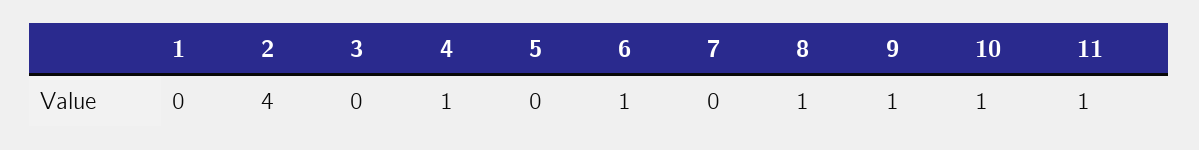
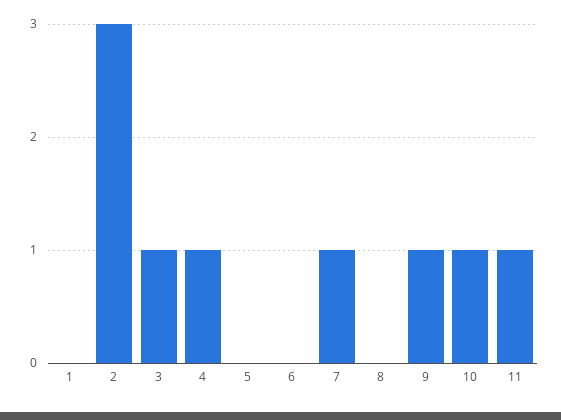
  {
    "1": 0,
-   "2": 4,
+   "2": 3,
-   "3": 0,
+   "3": 1,
    "4": 1,
    "5": 0,
-   "6": 1,
+   "6": 0,
-   "7": 0,
+   "7": 1,
-   "8": 1,
+   "8": 0,
    "9": 1,
    "10": 1,
    "11": 1
  }

